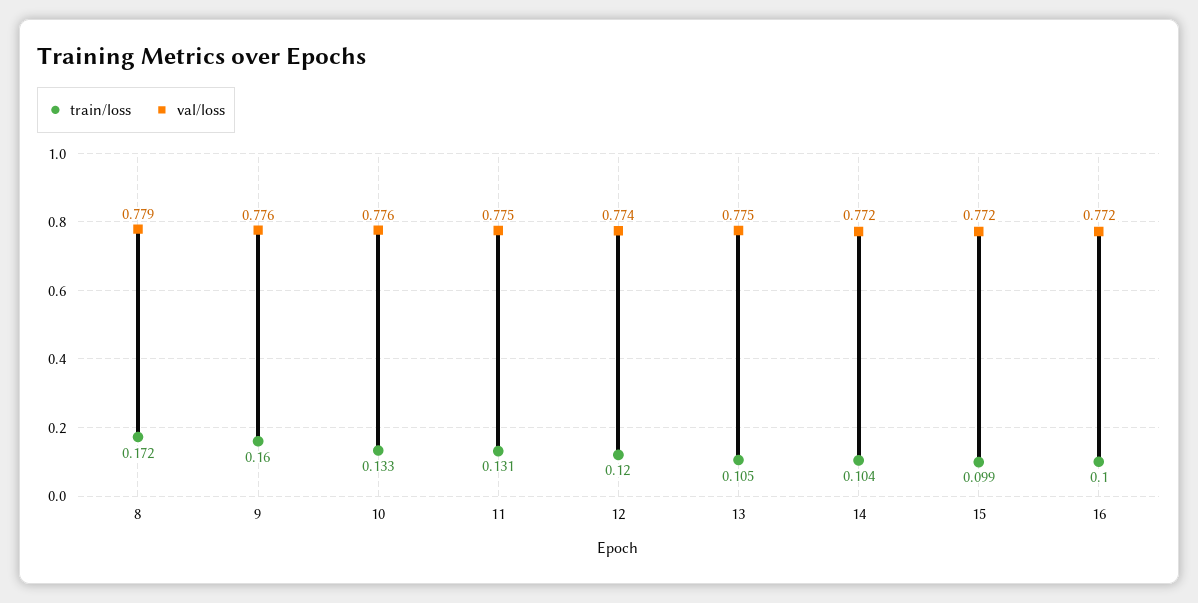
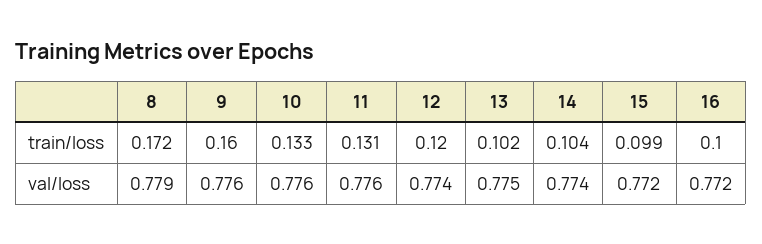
  {
    "train/loss": {
      "8": 0.172,
      "9": 0.16,
      "10": 0.133,
      "11": 0.131,
      "12": 0.12,
-     "13": 0.105,
+     "13": 0.102,
      "14": 0.104,
      "15": 0.099,
      "16": 0.1
    },
    "val/loss": {
      "8": 0.779,
      "9": 0.776,
      "10": 0.776,
-     "11": 0.775,
+     "11": 0.776,
      "12": 0.774,
      "13": 0.775,
-     "14": 0.772,
+     "14": 0.774,
      "15": 0.772,
      "16": 0.772
    }
  }

